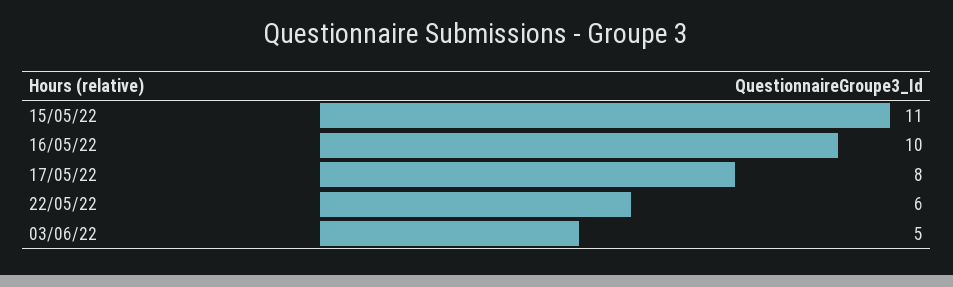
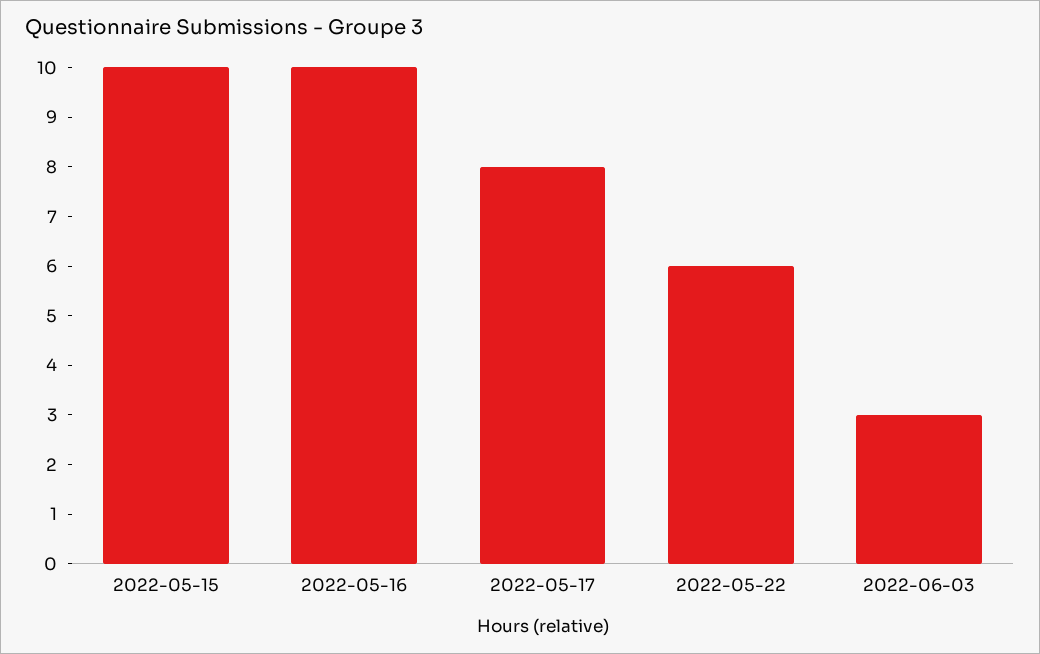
  {
-   "15/05/22": 11,
+   "15/05/22": 10,
    "16/05/22": 10,
    "17/05/22": 8,
    "22/05/22": 6,
-   "03/06/22": 5
+   "03/06/22": 3
  }

